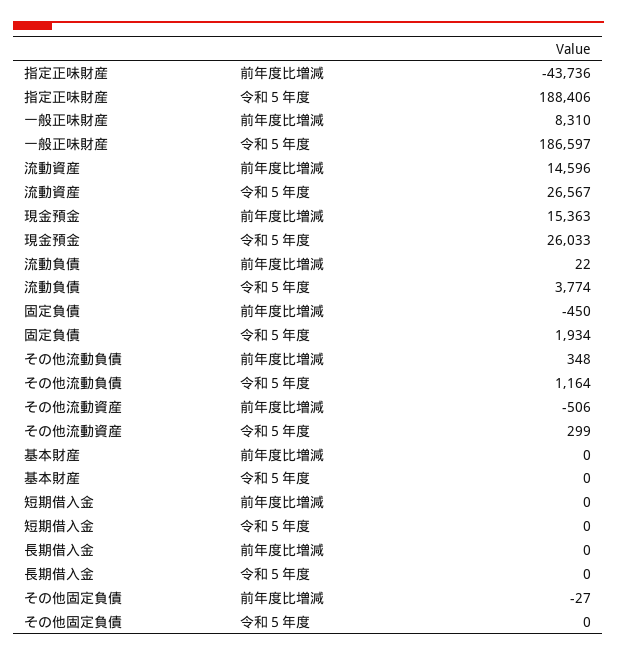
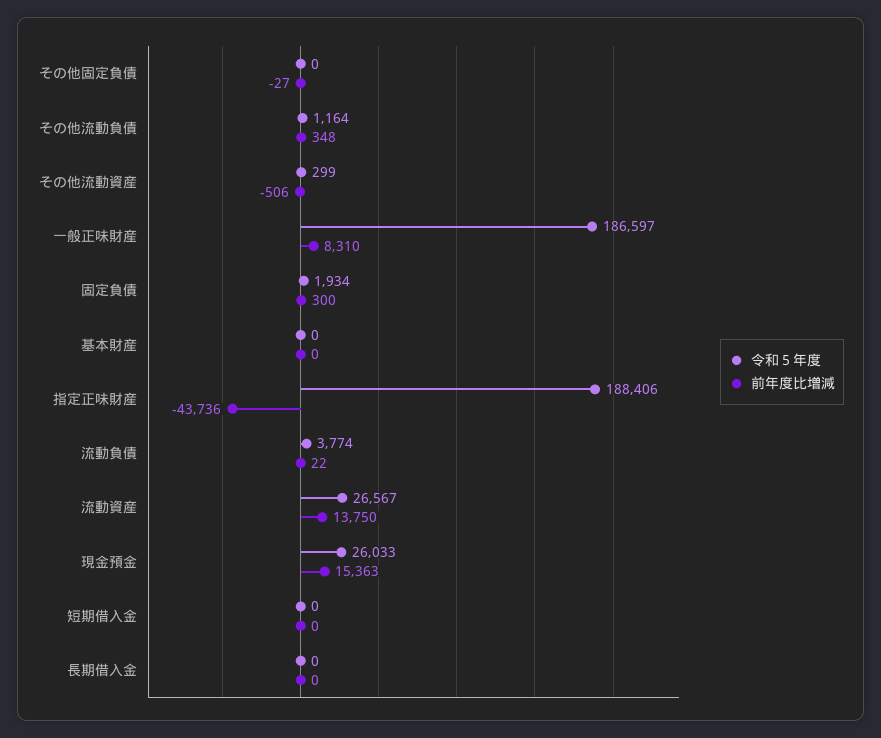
  {
    "前年度比増減": {
      "指定正味財産": -43736,
      "一般正味財産": 8310,
-     "流動資産": 14596,
+     "流動資産": 13750,
      "現金預金": 15363,
      "流動負債": 22,
-     "固定負債": -450,
+     "固定負債": 300,
      "その他流動負債": 348,
      "その他流動資産": -506,
      "基本財産": 0,
      "短期借入金": 0,
      "長期借入金": 0,
      "その他固定負債": -27
    },
    "令和５年度": {
      "指定正味財産": 188406,
      "一般正味財産": 186597,
      "流動資産": 26567,
      "現金預金": 26033,
      "流動負債": 3774,
      "固定負債": 1934,
      "その他流動負債": 1164,
      "その他流動資産": 299,
      "基本財産": 0,
      "短期借入金": 0,
      "長期借入金": 0,
      "その他固定負債": 0
    }
  }

